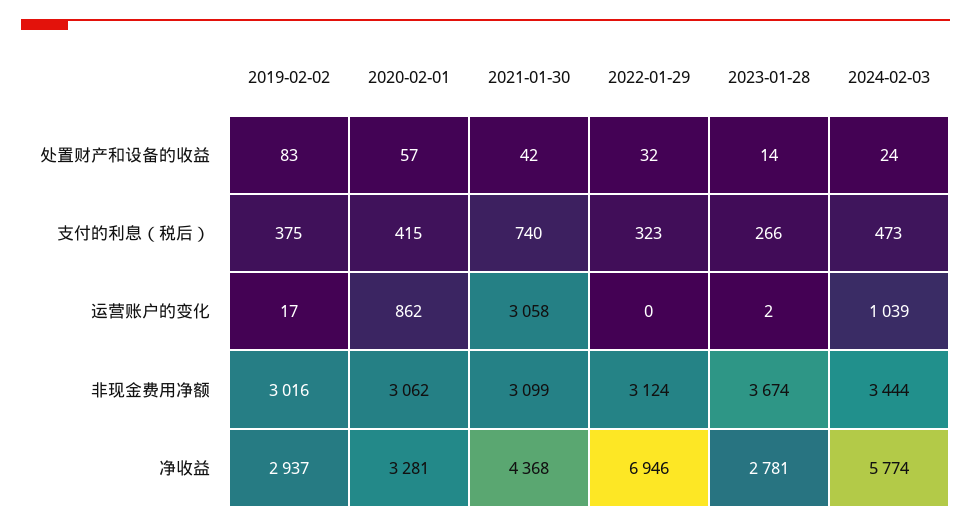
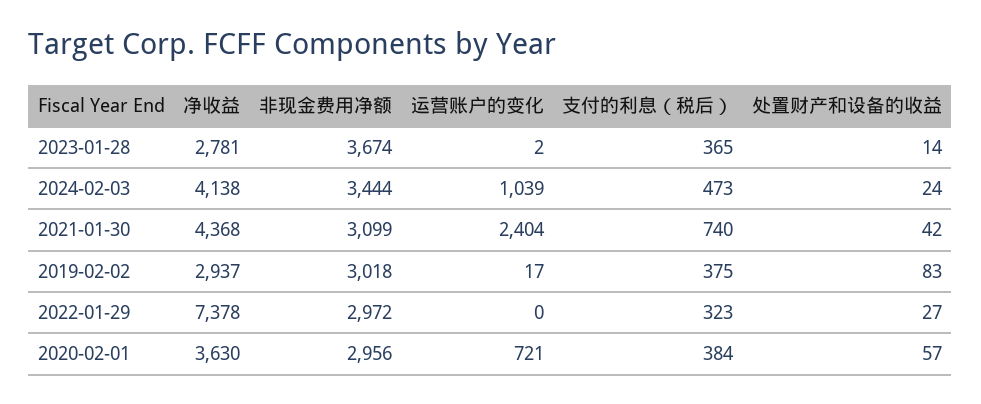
  {
    "2019-02-02": {
      "处置财产和设备的收益": 83,
      "支付的利息（税后）": 375,
      "运营账户的变化": 17,
-     "非现金费用净额": 3016,
+     "非现金费用净额": 3018,
      "净收益": 2937
    },
    "2020-02-01": {
      "处置财产和设备的收益": 57,
-     "支付的利息（税后）": 415,
+     "支付的利息（税后）": 384,
-     "运营账户的变化": 862,
+     "运营账户的变化": 721,
-     "非现金费用净额": 3062,
+     "非现金费用净额": 2956,
-     "净收益": 3281
+     "净收益": 3630
    },
    "2021-01-30": {
      "处置财产和设备的收益": 42,
      "支付的利息（税后）": 740,
-     "运营账户的变化": 3058,
+     "运营账户的变化": 2404,
      "非现金费用净额": 3099,
      "净收益": 4368
    },
    "2022-01-29": {
-     "处置财产和设备的收益": 32,
+     "处置财产和设备的收益": 27,
      "支付的利息（税后）": 323,
      "运营账户的变化": 0,
-     "非现金费用净额": 3124,
+     "非现金费用净额": 2972,
-     "净收益": 6946
+     "净收益": 7378
    },
    "2023-01-28": {
      "处置财产和设备的收益": 14,
-     "支付的利息（税后）": 266,
+     "支付的利息（税后）": 365,
      "运营账户的变化": 2,
      "非现金费用净额": 3674,
      "净收益": 2781
    },
    "2024-02-03": {
      "处置财产和设备的收益": 24,
      "支付的利息（税后）": 473,
      "运营账户的变化": 1039,
      "非现金费用净额": 3444,
-     "净收益": 5774
+     "净收益": 4138
    }
  }

